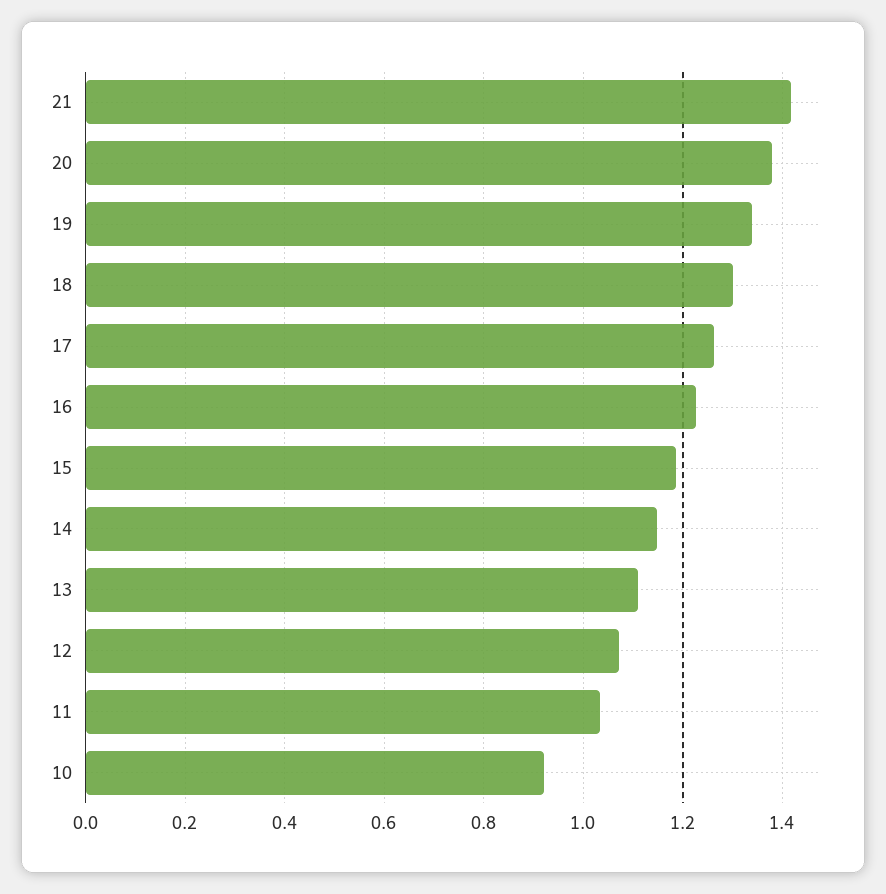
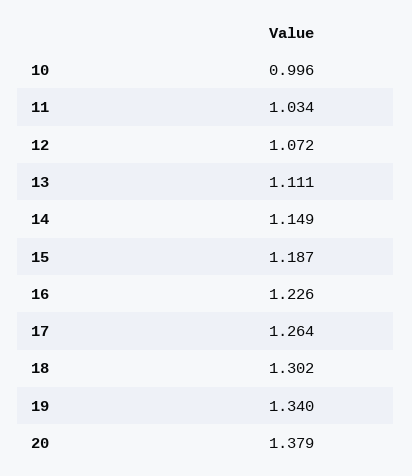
  {
-   "21": 1.42,
    "20": 1.379,
    "19": 1.34,
    "18": 1.302,
    "17": 1.264,
    "16": 1.226,
    "15": 1.187,
    "14": 1.149,
    "13": 1.111,
    "12": 1.072,
    "11": 1.034,
-   "10": 0.92
+   "10": 0.996
  }

